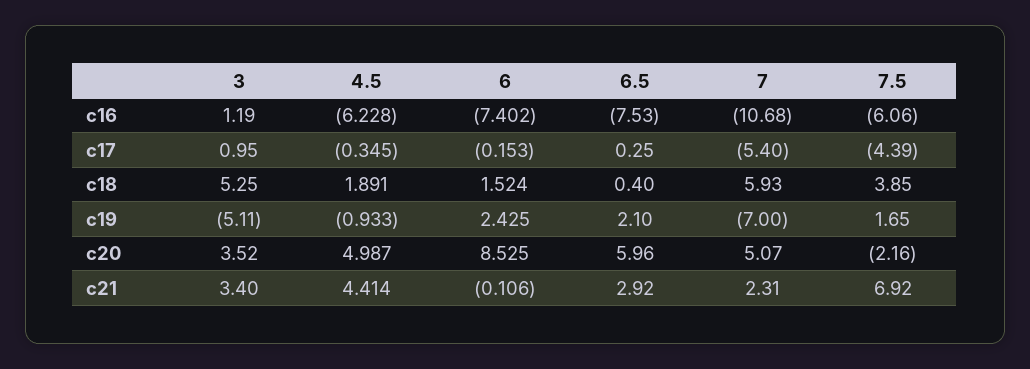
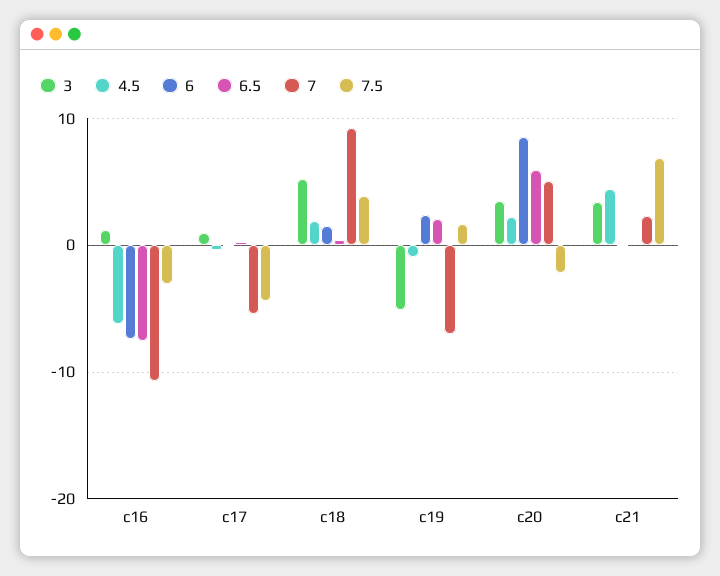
  {
    "3": {
      "c16": 1.19,
      "c17": 0.95,
      "c18": 5.25,
      "c19": -5.11,
      "c20": 3.52,
      "c21": 3.4
    },
    "4.5": {
      "c16": -6.228,
      "c17": -0.345,
      "c18": 1.891,
      "c19": -0.933,
-     "c20": 4.987,
+     "c20": 2,
      "c21": 4.414
    },
    "6": {
      "c16": -7.402,
      "c17": -0.153,
      "c18": 1.524,
      "c19": 2.425,
      "c20": 8.525,
      "c21": -0.106
    },
    "6.5": {
      "c16": -7.53,
      "c17": 0.25,
      "c18": 0.4,
      "c19": 2.1,
      "c20": 5.96,
-     "c21": 2.92
+     "c21": 0
    },
    "7": {
      "c16": -10.68,
      "c17": -5.4,
-     "c18": 5.93,
+     "c18": 9,
      "c19": -7,
      "c20": 5.07,
      "c21": 2.31
    },
    "7.5": {
-     "c16": -6.06,
+     "c16": -3,
      "c17": -4.39,
      "c18": 3.85,
      "c19": 1.65,
      "c20": -2.16,
      "c21": 6.92
    }
  }

